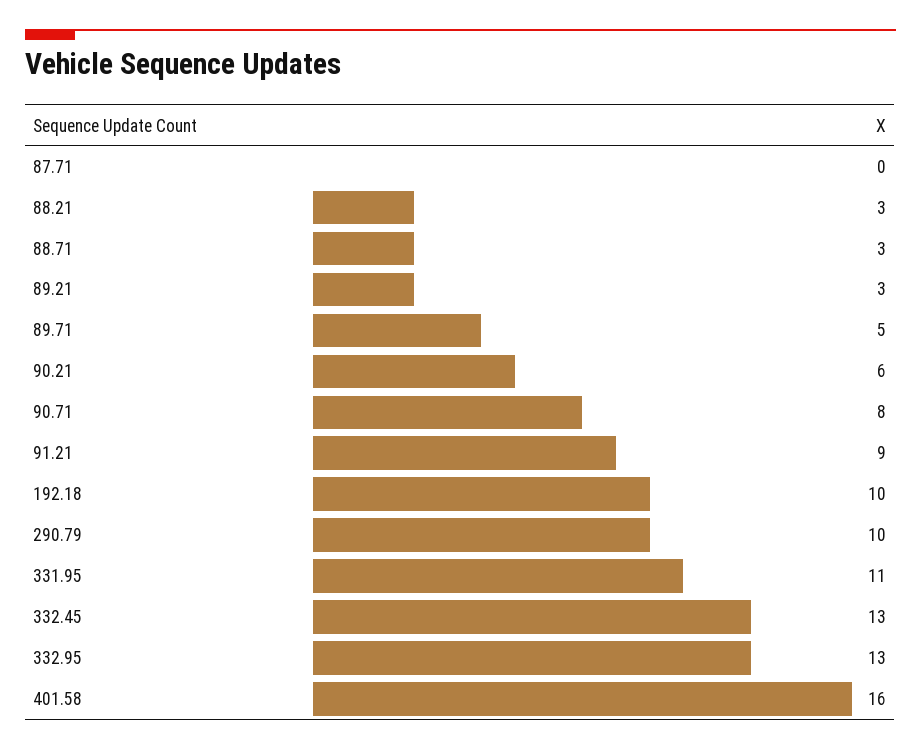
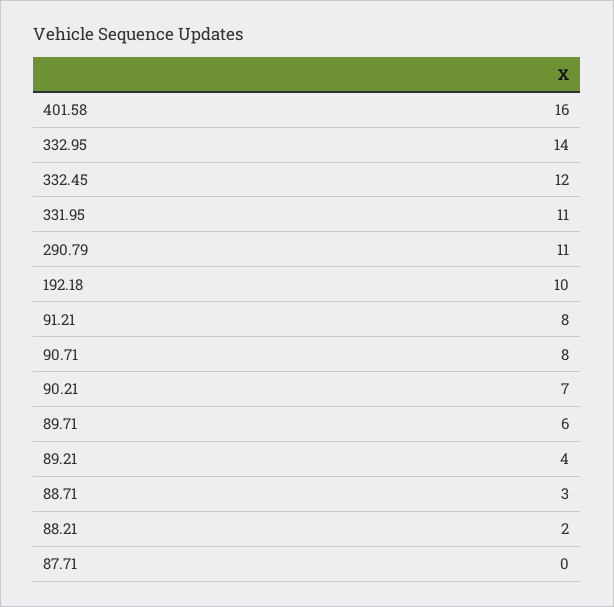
  {
    "87.71": 0,
-   "88.21": 3,
+   "88.21": 2,
    "88.71": 3,
-   "89.21": 3,
+   "89.21": 4,
-   "89.71": 5,
+   "89.71": 6,
-   "90.21": 6,
+   "90.21": 7,
    "90.71": 8,
-   "91.21": 9,
+   "91.21": 8,
    "192.18": 10,
-   "290.79": 10,
+   "290.79": 11,
    "331.95": 11,
-   "332.45": 13,
+   "332.45": 12,
-   "332.95": 13,
+   "332.95": 14,
    "401.58": 16
  }

